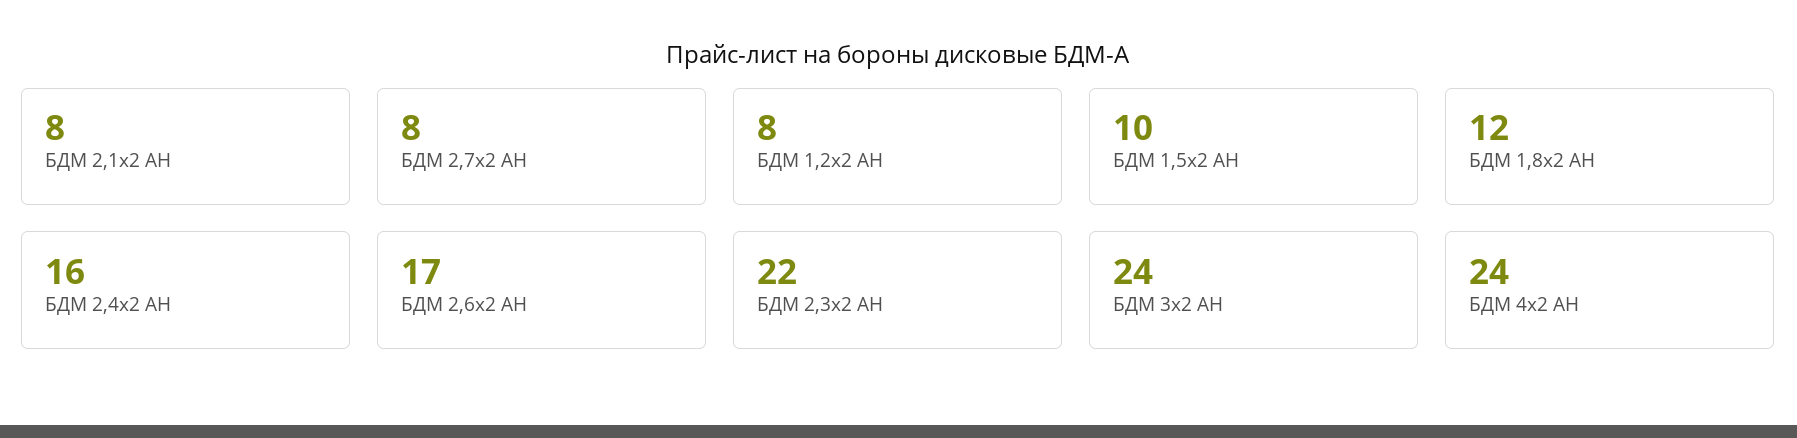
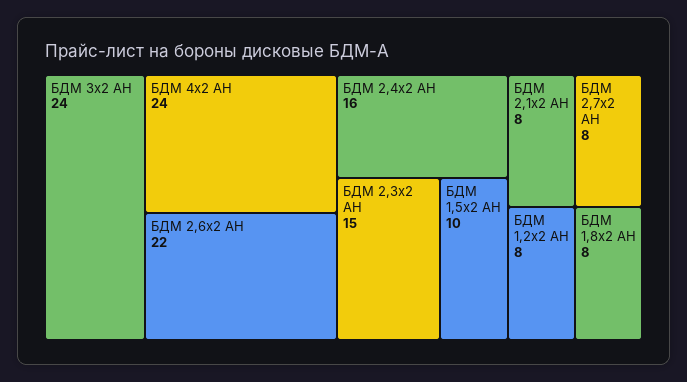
  {
    "БДМ 2,1х2 АН": 8,
    "БДМ 2,7х2 АН": 8,
    "БДМ 1,2х2 АН": 8,
    "БДМ 1,5х2 АН": 10,
-   "БДМ 1,8х2 АН": 12,
+   "БДМ 1,8х2 АН": 8,
    "БДМ 2,4х2 АН": 16,
-   "БДМ 2,6х2 АН": 17,
+   "БДМ 2,6х2 АН": 22,
-   "БДМ 2,3х2 АН": 22,
+   "БДМ 2,3х2 АН": 15,
    "БДМ 3х2 АН": 24,
    "БДМ 4х2 АН": 24
  }

